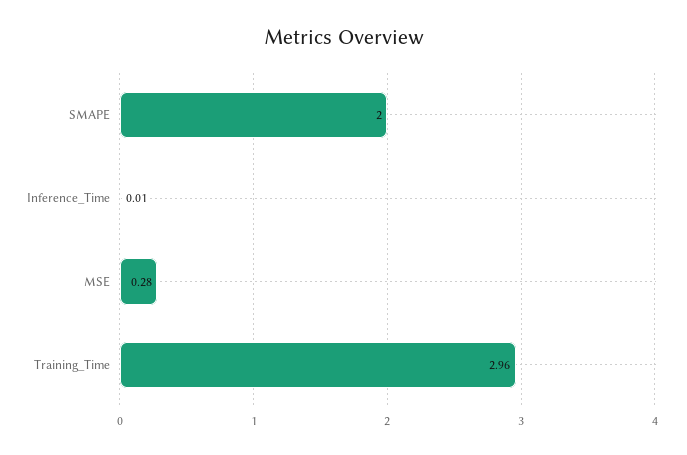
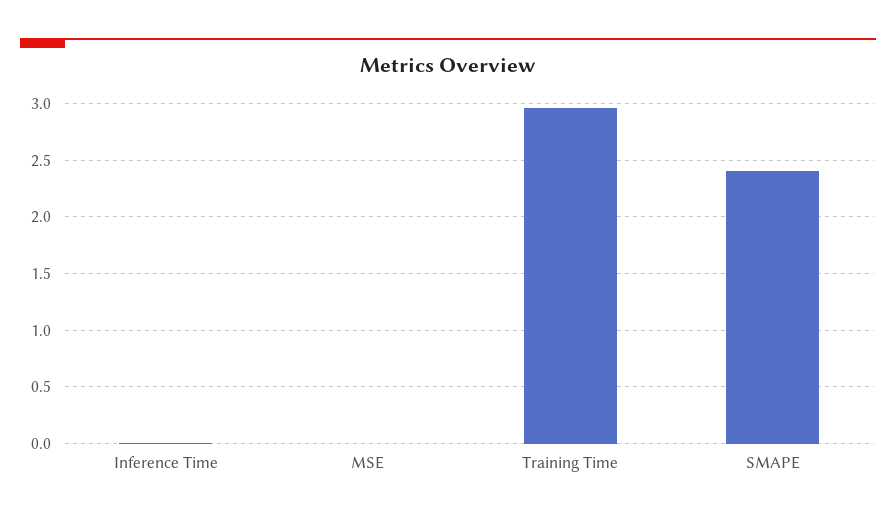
  {
-   "SMAPE": 2,
+   "SMAPE": 2.4,
    "Inference_Time": 0.01,
-   "MSE": 0.28,
+   "MSE": 0,
    "Training_Time": 2.96
  }

